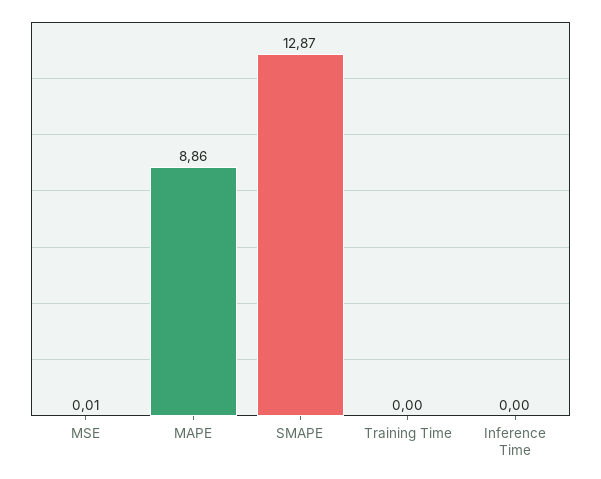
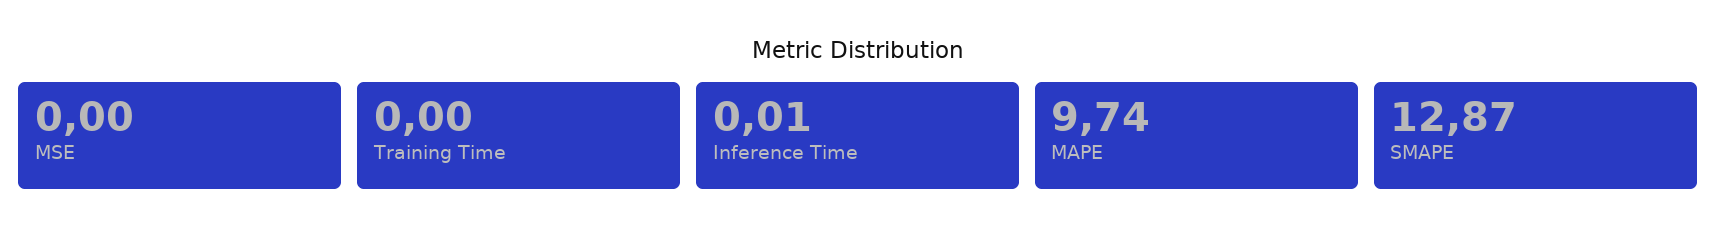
  {
-   "MSE": 0.01,
+   "MSE": 0,
-   "MAPE": 8.86,
+   "MAPE": 9.74,
    "SMAPE": 12.87,
    "Training Time": 0,
-   "Inference Time": 0
+   "Inference Time": 0.01
  }

